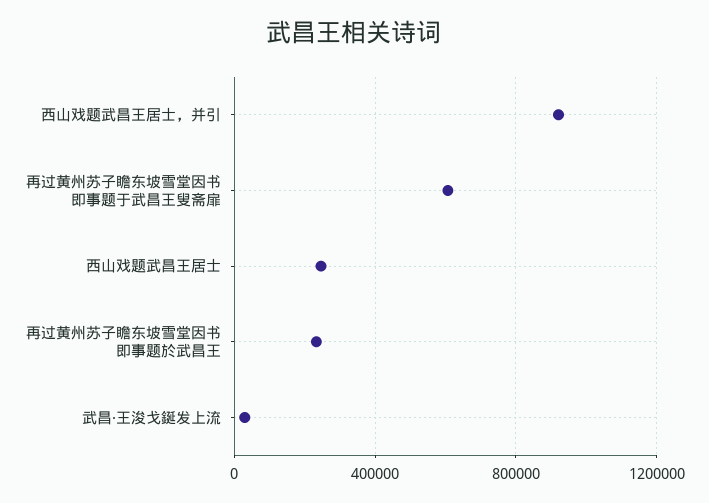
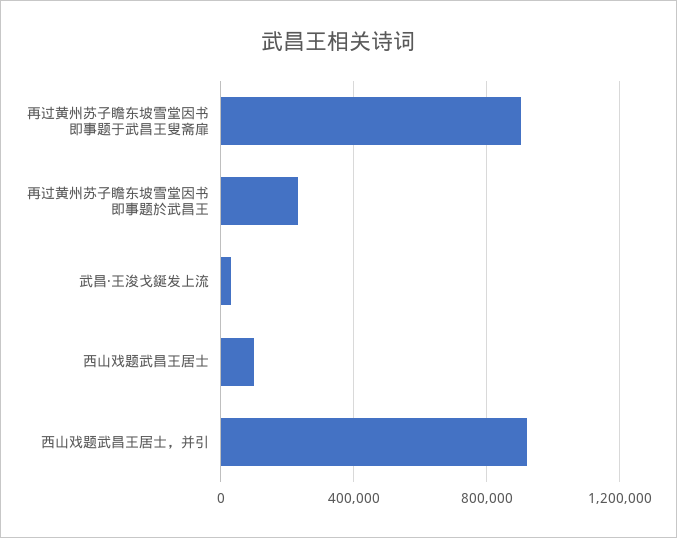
  {
    "西山戏题武昌王居士，并引": 900000,
-   "再过黄州苏子瞻东坡雪堂因书即事题于武昌王叟斋扉": 600000,
+   "再过黄州苏子瞻东坡雪堂因书即事题于武昌王叟斋扉": 900000,
-   "西山戏题武昌王居士": 250000,
+   "西山戏题武昌王居士": 100000,
    "再过黄州苏子瞻东坡雪堂因书即事题於武昌王": 250000,
    "武昌·王浚戈鋋发上流": 50000
  }

